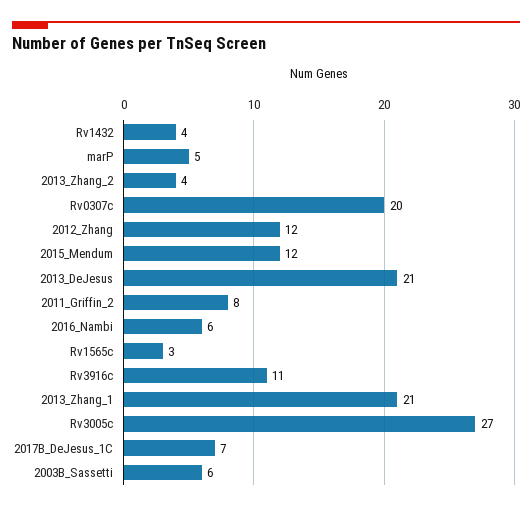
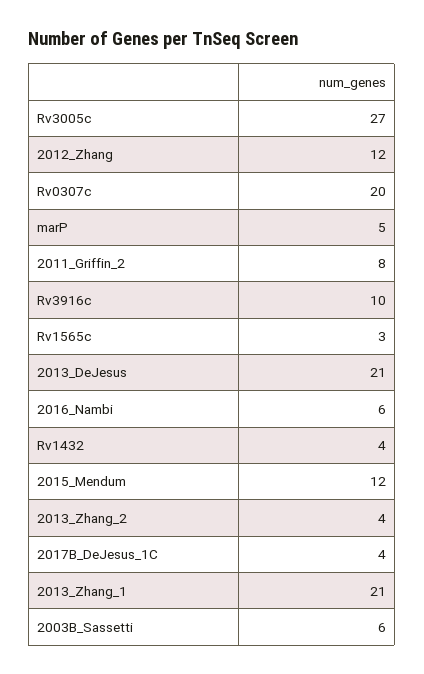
  {
    "Rv1432": 4,
    "marP": 5,
    "2013_Zhang_2": 4,
    "Rv0307c": 20,
    "2012_Zhang": 12,
    "2015_Mendum": 12,
    "2013_DeJesus": 21,
    "2011_Griffin_2": 8,
    "2016_Nambi": 6,
    "Rv1565c": 3,
-   "Rv3916c": 11,
+   "Rv3916c": 10,
    "2013_Zhang_1": 21,
    "Rv3005c": 27,
-   "2017B_DeJesus_1C": 7,
+   "2017B_DeJesus_1C": 4,
    "2003B_Sassetti": 6
  }

